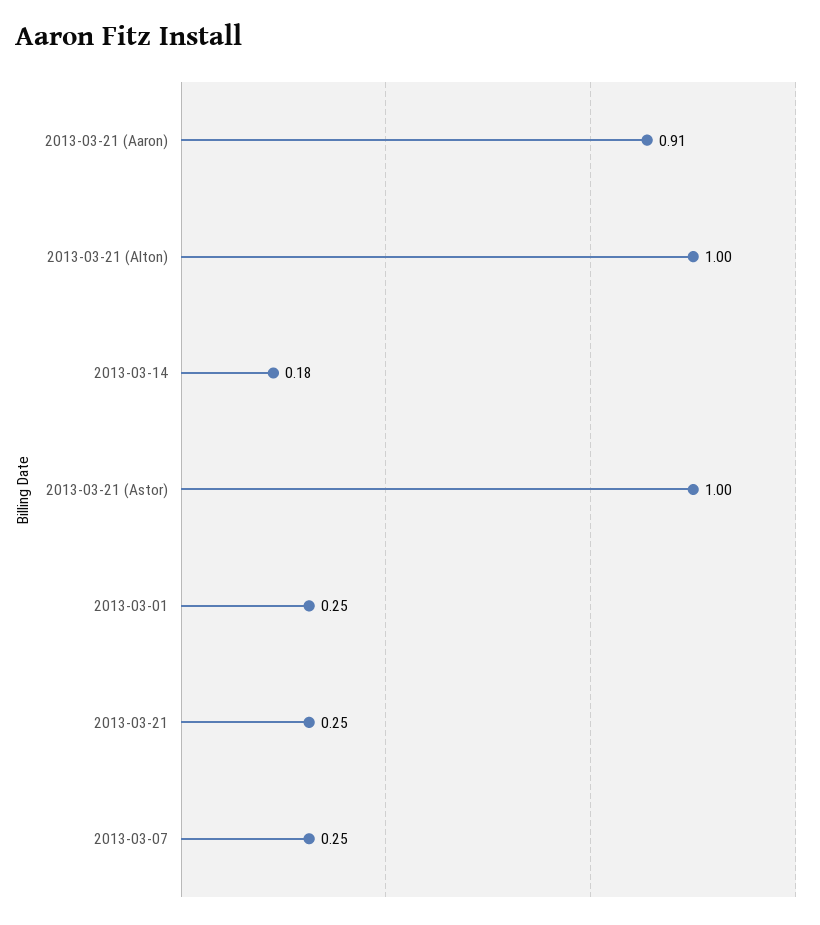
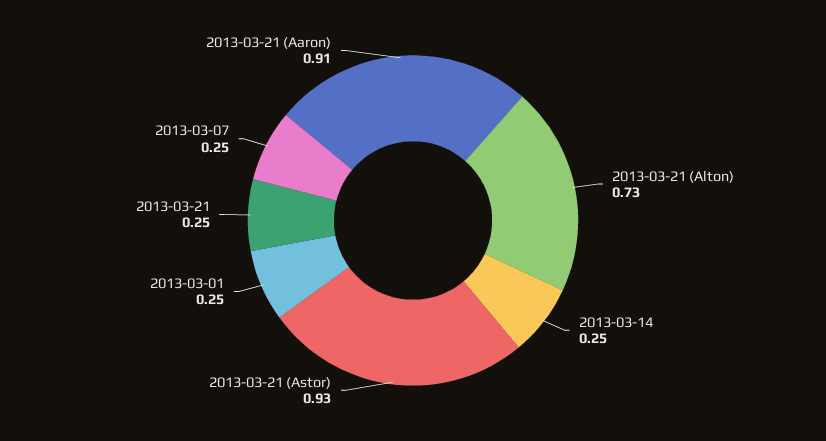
  {
    "2013-03-21 (Aaron)": 0.91,
-   "2013-03-21 (Alton)": 1,
+   "2013-03-21 (Alton)": 0.73,
-   "2013-03-14": 0.18,
+   "2013-03-14": 0.25,
-   "2013-03-21 (Astor)": 1,
+   "2013-03-21 (Astor)": 0.93,
    "2013-03-01": 0.25,
    "2013-03-21": 0.25,
    "2013-03-07": 0.25
  }

